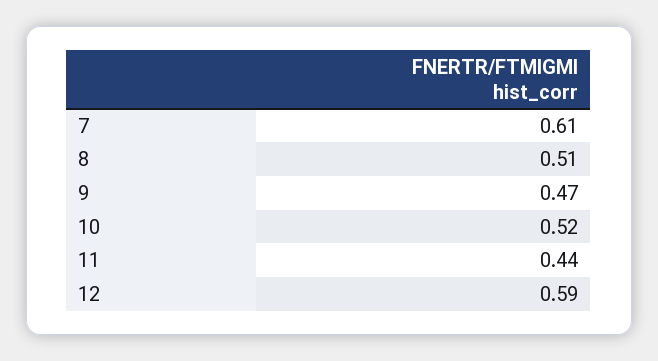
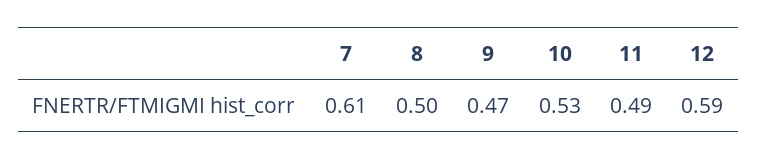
  {
    "7": 0.61,
-   "8": 0.51,
+   "8": 0.5,
    "9": 0.47,
-   "10": 0.52,
+   "10": 0.53,
-   "11": 0.44,
+   "11": 0.49,
    "12": 0.59
  }

